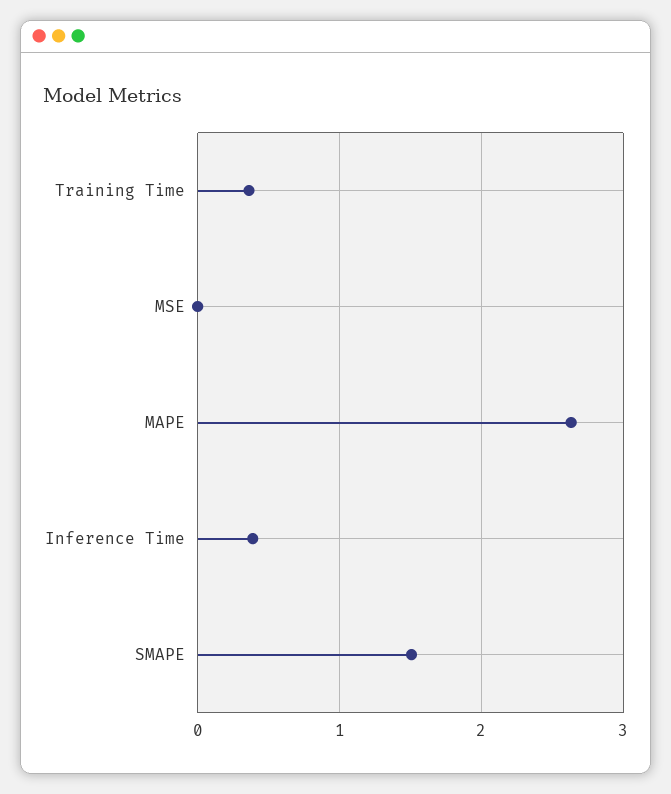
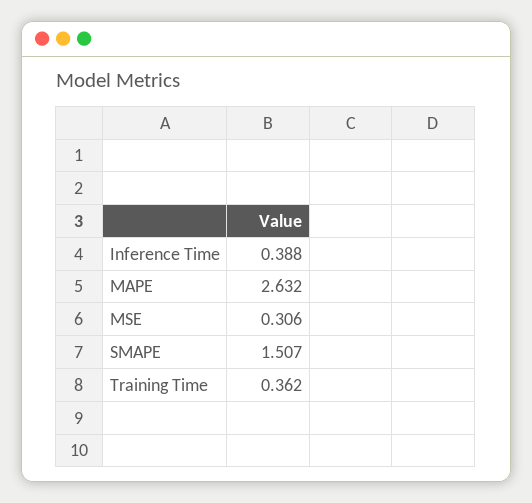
  {
    "Training Time": 0.362,
-   "MSE": 0,
+   "MSE": 0.306,
    "MAPE": 2.632,
    "Inference Time": 0.388,
    "SMAPE": 1.507
  }

